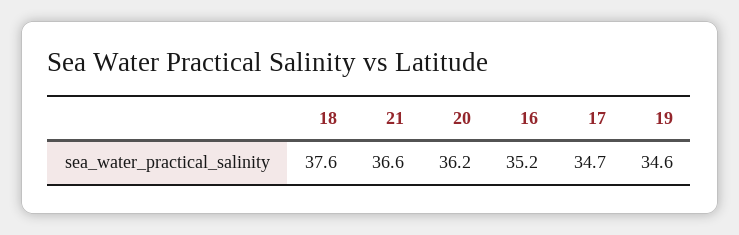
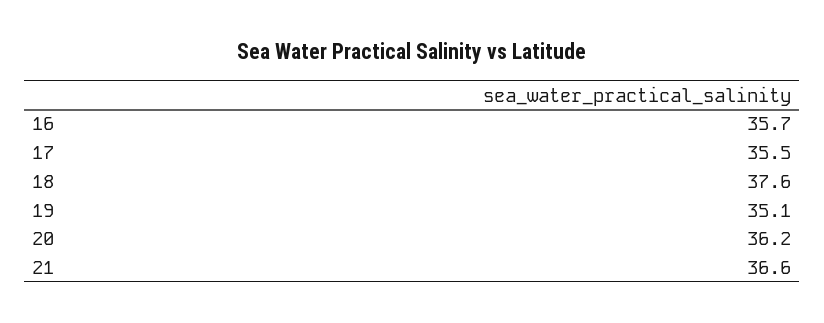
  {
    "18": 37.6,
    "21": 36.6,
    "20": 36.2,
-   "16": 35.2,
+   "16": 35.7,
-   "17": 34.7,
+   "17": 35.5,
-   "19": 34.6
+   "19": 35.1
  }

